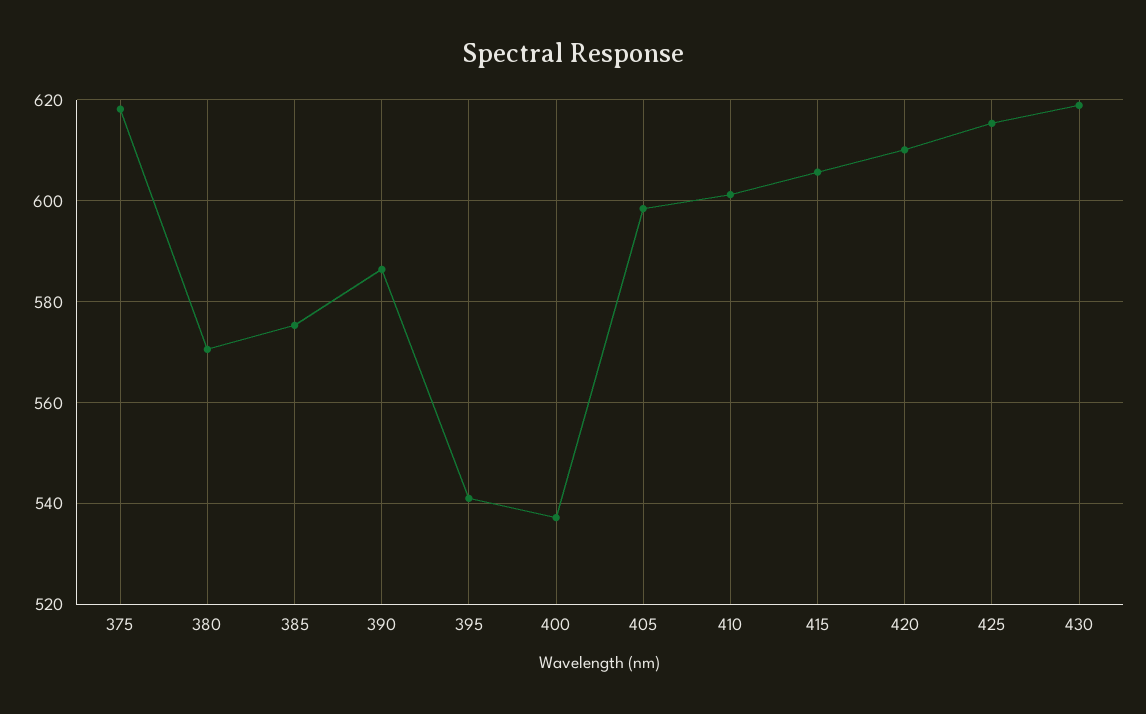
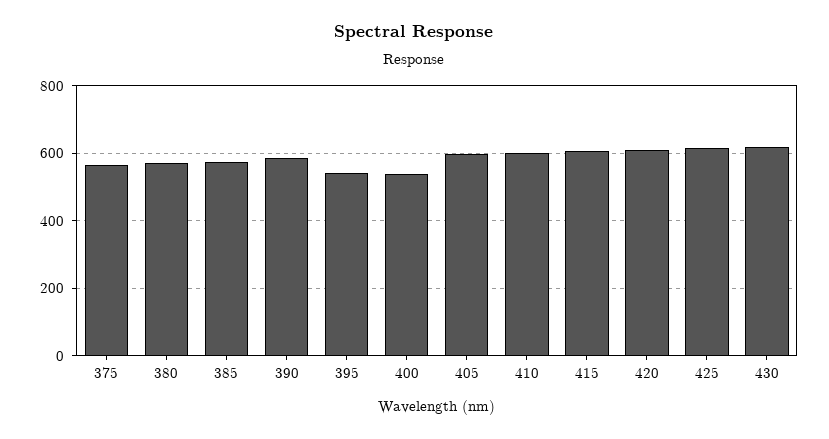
  {
-   "375": 618,
+   "375": 560,
    "380": 570,
    "385": 576,
    "390": 586,
    "395": 542,
    "400": 538,
    "405": 598,
    "410": 602,
    "415": 606,
    "420": 610,
    "425": 616,
    "430": 618
  }

